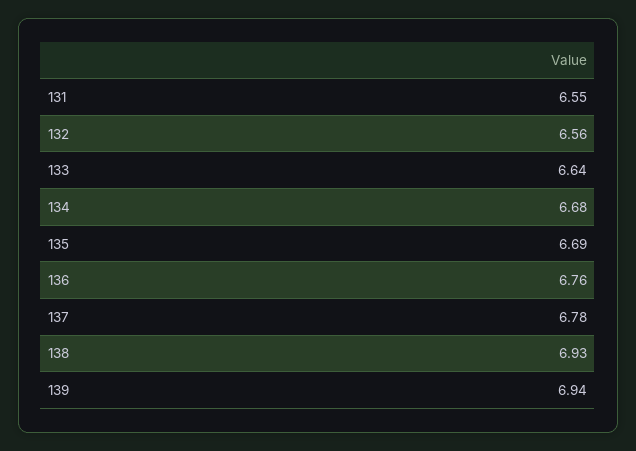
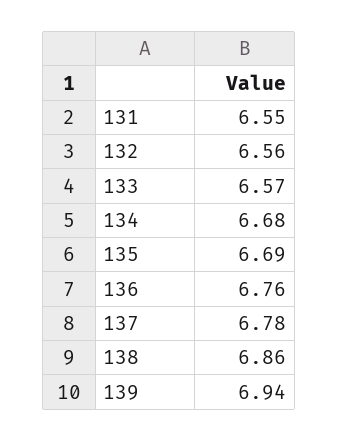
  {
    "131": 6.55,
    "132": 6.56,
-   "133": 6.64,
+   "133": 6.57,
    "134": 6.68,
    "135": 6.69,
    "136": 6.76,
    "137": 6.78,
-   "138": 6.93,
+   "138": 6.86,
    "139": 6.94
  }

